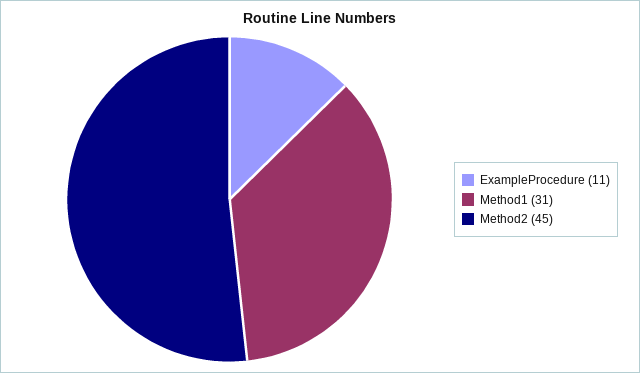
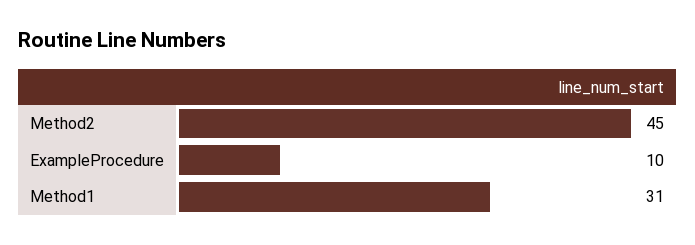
  {
-   "ExampleProcedure": 11,
+   "ExampleProcedure": 10,
    "Method1": 31,
    "Method2": 45
  }

